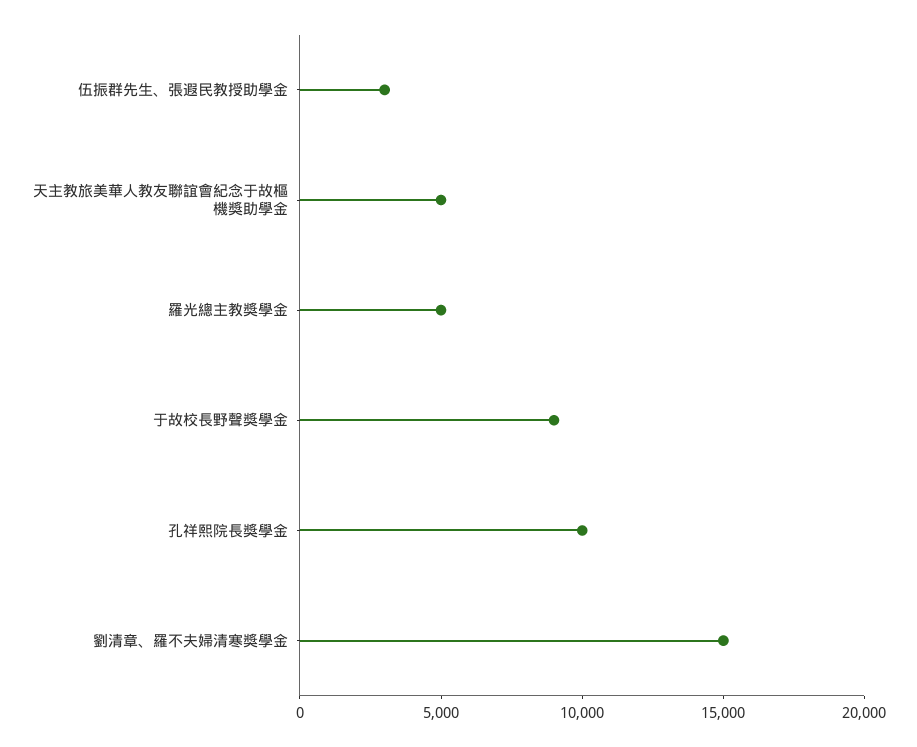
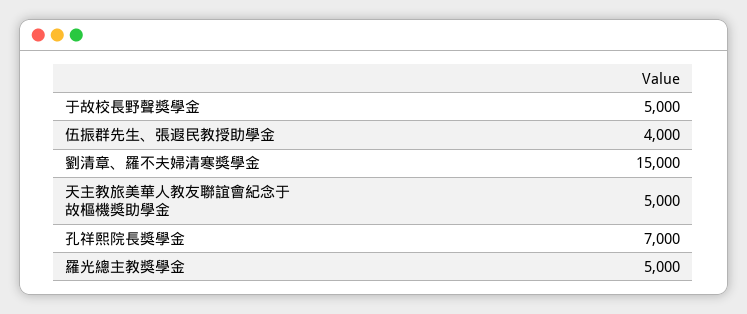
  {
-   "伍振群先生、張遐民教授助學金": 3000,
+   "伍振群先生、張遐民教授助學金": 4000,
    "天主教旅美華人教友聯誼會紀念于故樞機獎助學金": 5000,
    "羅光總主教獎學金": 5000,
-   "于故校長野聲獎學金": 9000,
+   "于故校長野聲獎學金": 5000,
-   "孔祥熙院長獎學金": 10000,
+   "孔祥熙院長獎學金": 7000,
    "劉清章、羅不夫婦清寒獎學金": 15000
  }

